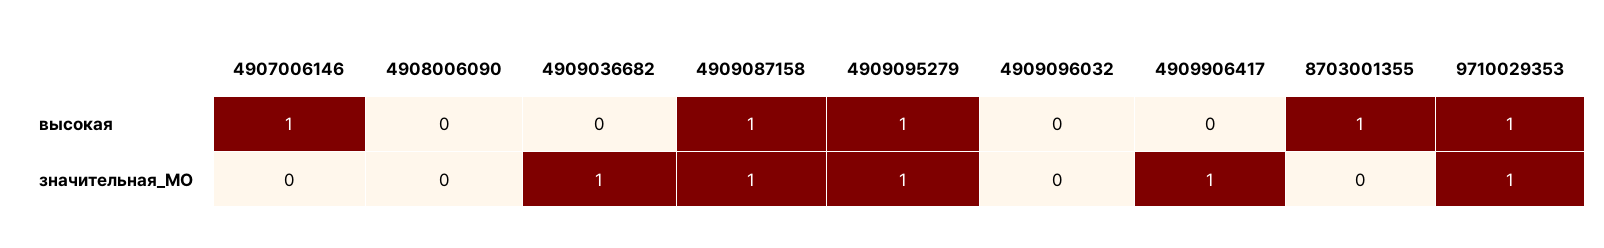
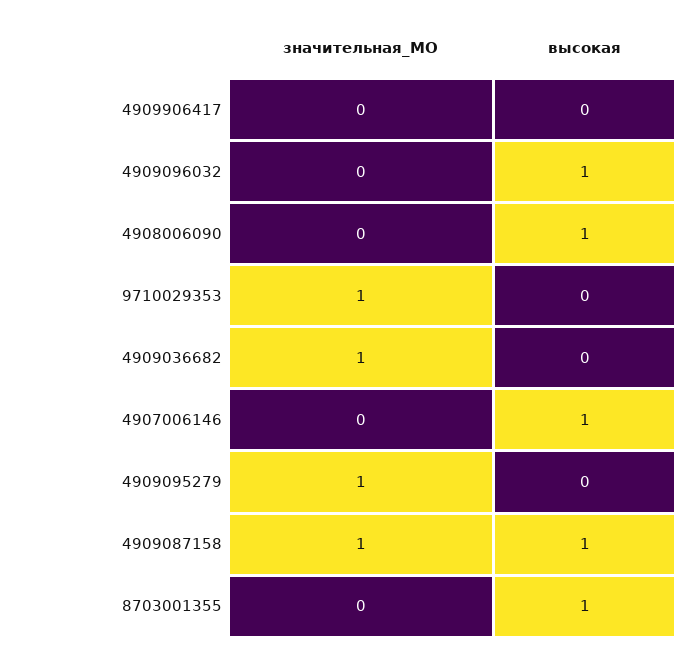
  {
    "4907006146": {
      "высокая": 1,
      "значительная_МО": 0
    },
    "4908006090": {
-     "высокая": 0,
+     "высокая": 1,
      "значительная_МО": 0
    },
    "4909036682": {
      "высокая": 0,
      "значительная_МО": 1
    },
    "4909087158": {
      "высокая": 1,
      "значительная_МО": 1
    },
    "4909095279": {
-     "высокая": 1,
+     "высокая": 0,
      "значительная_МО": 1
    },
    "4909096032": {
-     "высокая": 0,
+     "высокая": 1,
      "значительная_МО": 0
    },
    "4909906417": {
      "высокая": 0,
-     "значительная_МО": 1
+     "значительная_МО": 0
    },
    "8703001355": {
      "высокая": 1,
      "значительная_МО": 0
    },
    "9710029353": {
-     "высокая": 1,
+     "высокая": 0,
      "значительная_МО": 1
    }
  }

